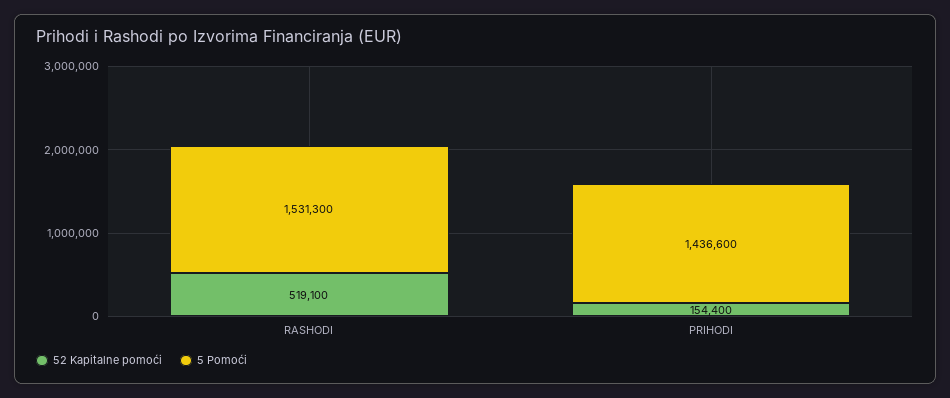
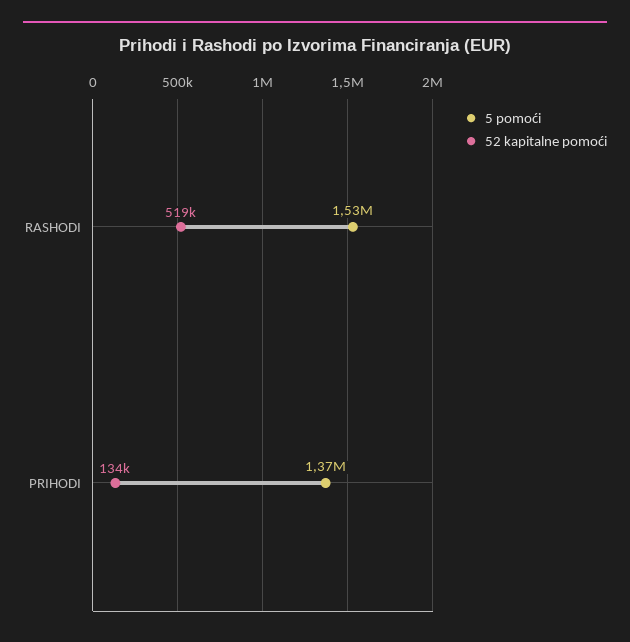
  {
    "52 Kapitalne pomoći": {
      "RASHODI": 519100,
-     "PRIHODI": 154400
+     "PRIHODI": 134000
    },
    "5 Pomoći": {
      "RASHODI": 1531300,
-     "PRIHODI": 1436600
+     "PRIHODI": 1370000
    }
  }

